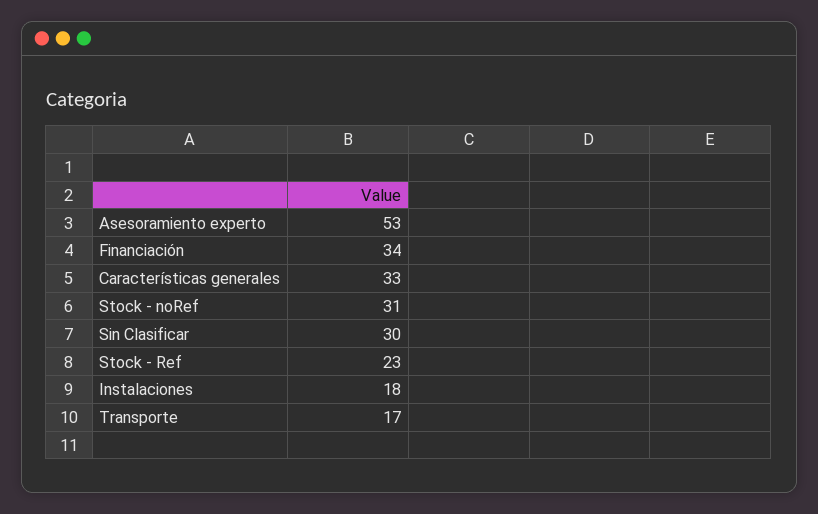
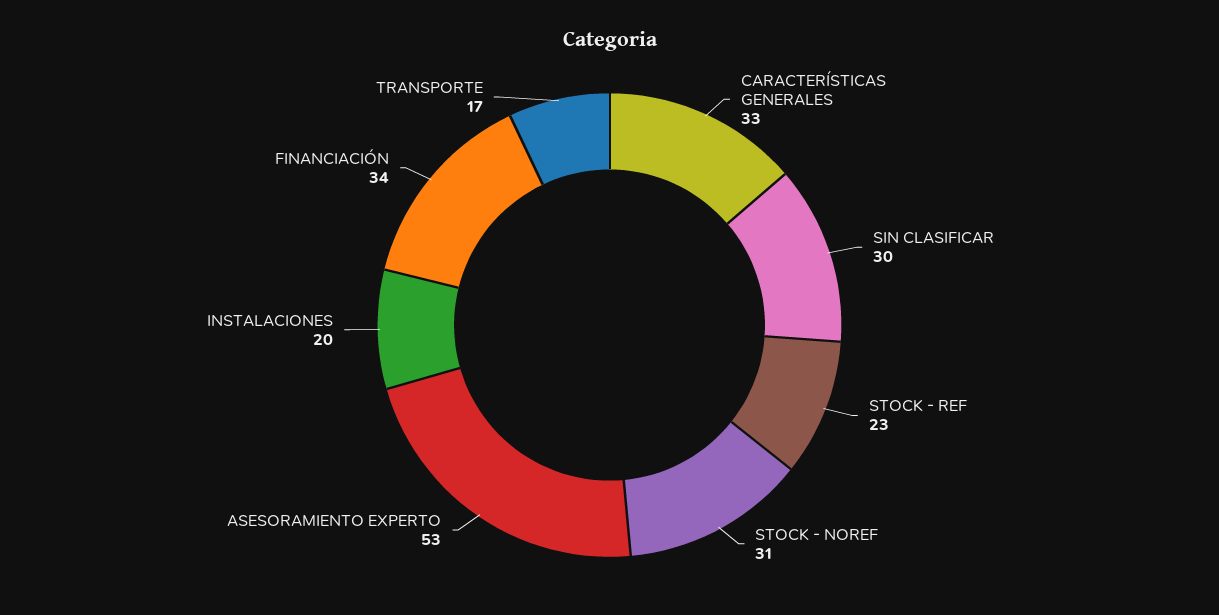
  {
    "Asesoramiento experto": 53,
    "Financiación": 34,
    "Características generales": 33,
    "Stock - noRef": 31,
    "Sin Clasificar": 30,
    "Stock - Ref": 23,
-   "Instalaciones": 18,
+   "Instalaciones": 20,
    "Transporte": 17
  }

